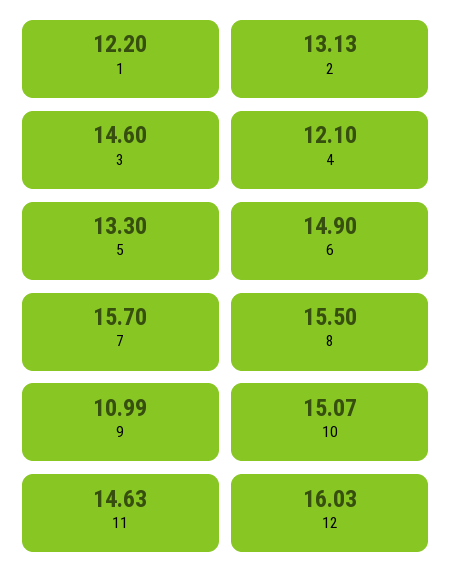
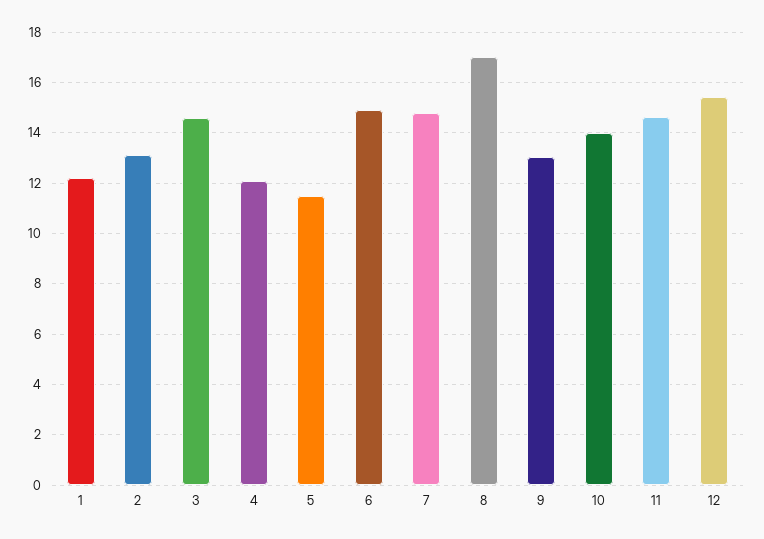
  {
    "1": 12.2,
    "2": 13.13,
    "3": 14.6,
    "4": 12.1,
-   "5": 13.3,
+   "5": 11.5,
    "6": 14.9,
-   "7": 15.7,
+   "7": 14.75,
-   "8": 15.5,
+   "8": 17,
-   "9": 10.99,
+   "9": 13,
-   "10": 15.07,
+   "10": 14,
    "11": 14.63,
-   "12": 16.03
+   "12": 15.5
  }

